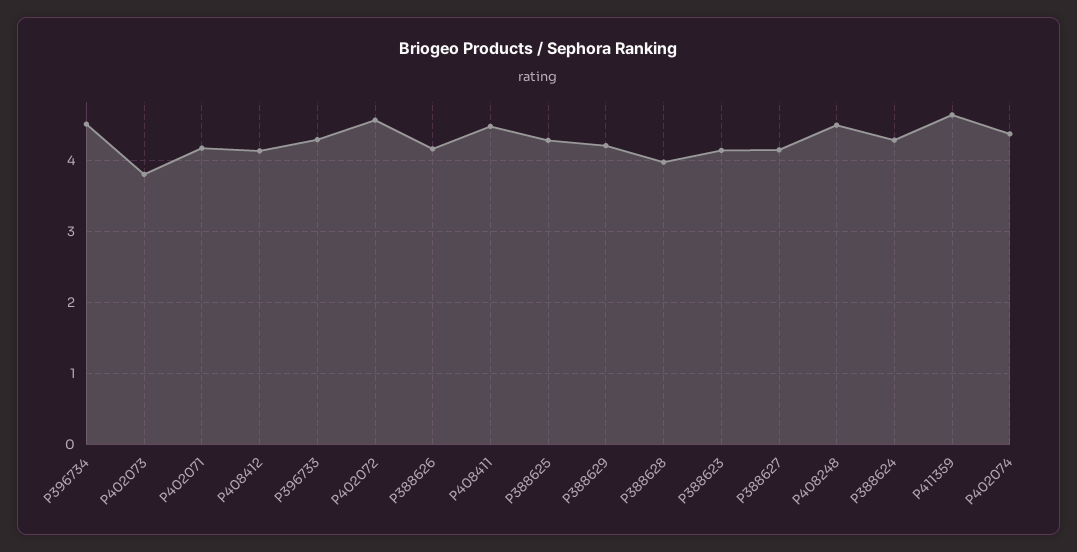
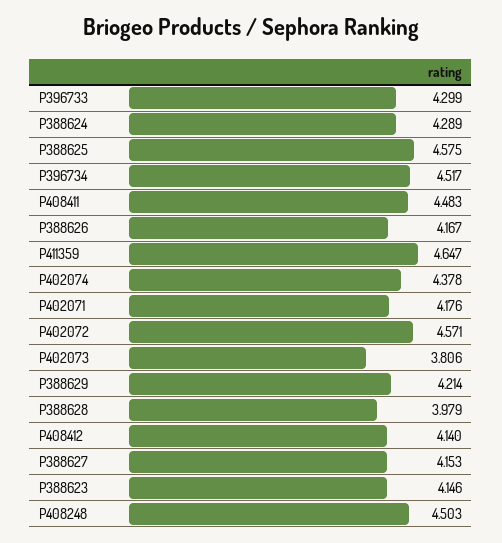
  {
    "P396734": 4.517,
    "P402073": 3.806,
    "P402071": 4.176,
    "P408412": 4.14,
    "P396733": 4.299,
    "P402072": 4.571,
    "P388626": 4.167,
    "P408411": 4.483,
-   "P388625": 4.3,
+   "P388625": 4.575,
    "P388629": 4.214,
    "P388628": 3.979,
    "P388623": 4.146,
    "P388627": 4.153,
    "P408248": 4.503,
    "P388624": 4.289,
    "P411359": 4.647,
    "P402074": 4.378
  }

